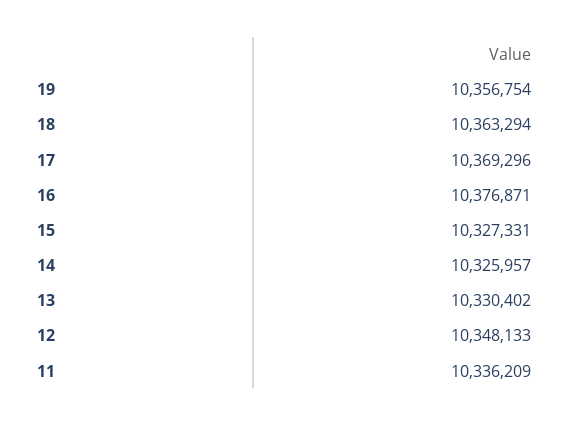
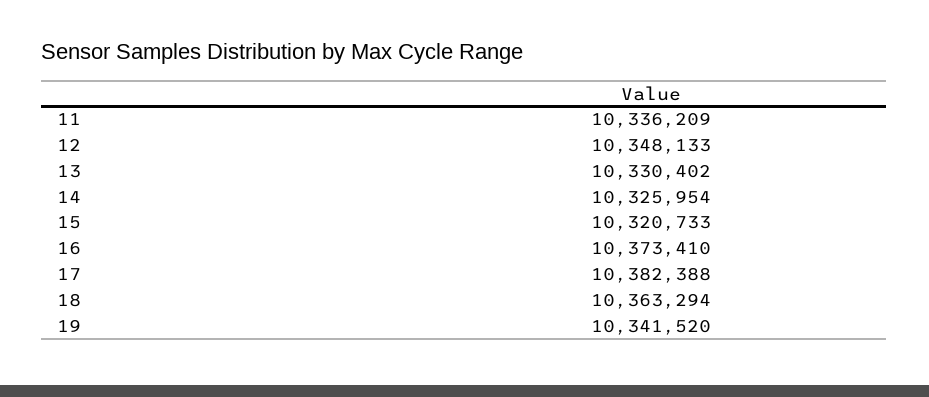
  {
-   "19": 10356754,
+   "19": 10341520,
    "18": 10363294,
-   "17": 10369296,
+   "17": 10382388,
-   "16": 10376871,
+   "16": 10373410,
-   "15": 10327331,
+   "15": 10320733,
-   "14": 10325957,
+   "14": 10325954,
    "13": 10330402,
    "12": 10348133,
    "11": 10336209
  }

